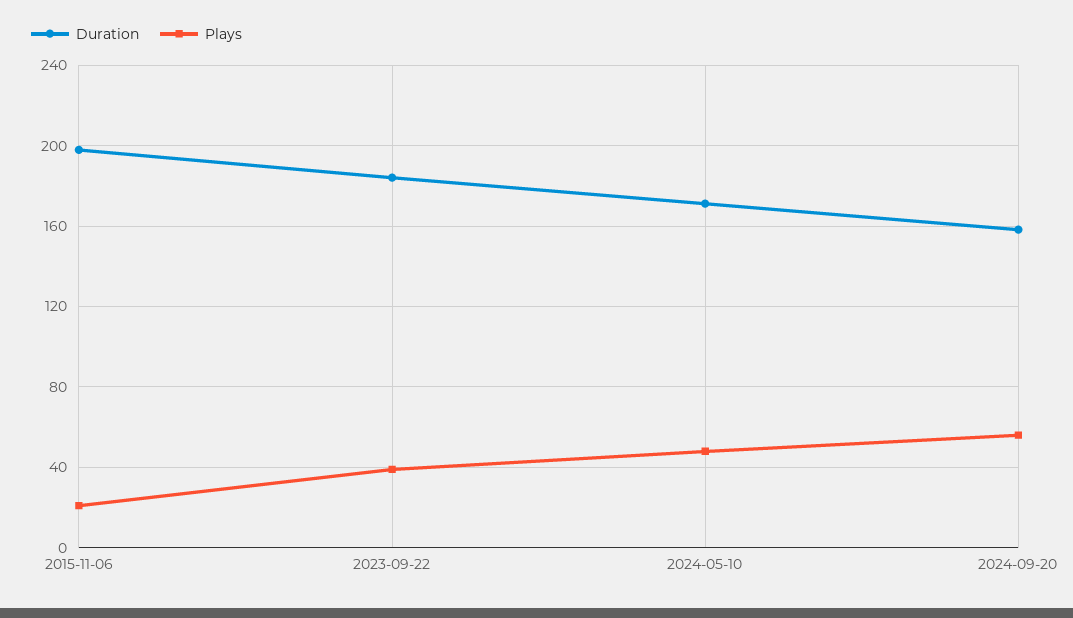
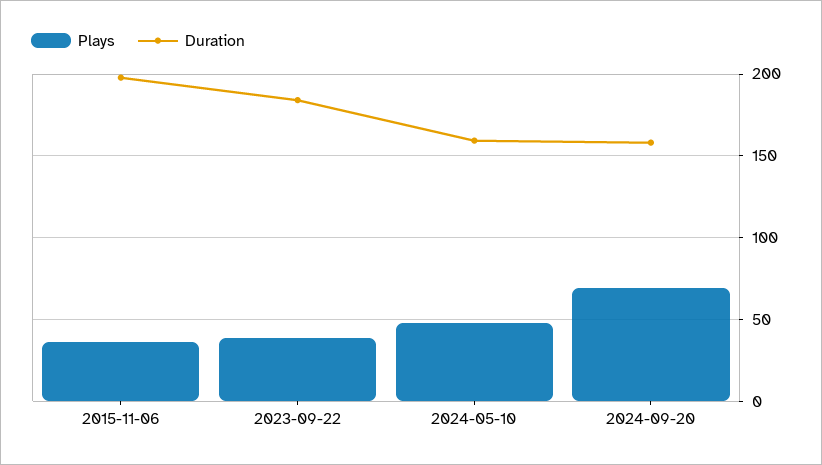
  {
    "Duration": {
      "2015-11-06": 200,
      "2023-09-22": 185,
-     "2024-05-10": 170,
+     "2024-05-10": 160,
      "2024-09-20": 160
    },
    "Plays": {
-     "2015-11-06": 20,
+     "2015-11-06": 35,
      "2023-09-22": 40,
      "2024-05-10": 50,
-     "2024-09-20": 55
+     "2024-09-20": 70
    }
  }

